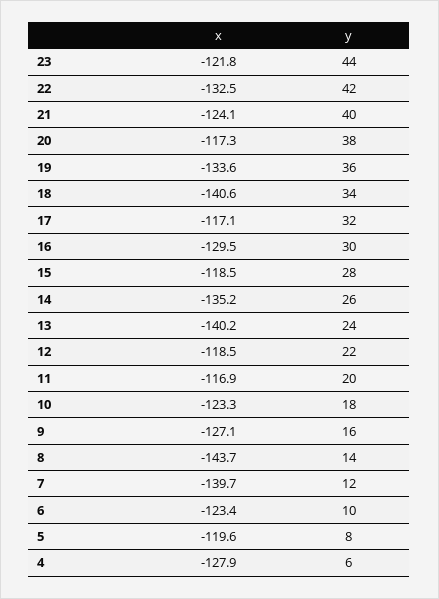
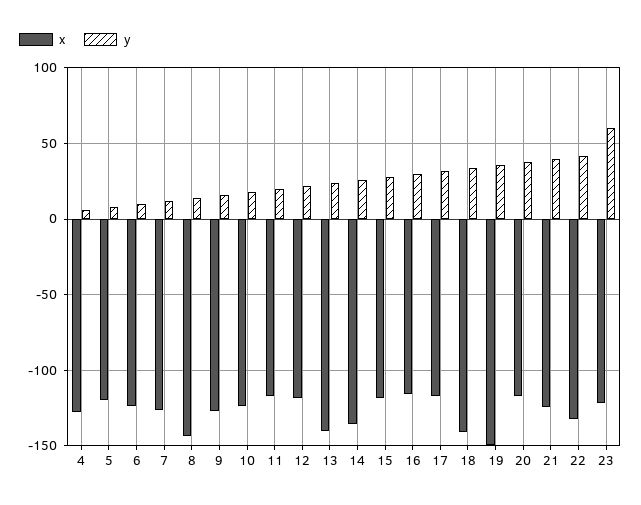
  {
    "x": {
      "23": -121.8,
      "22": -132.5,
      "21": -124.1,
      "20": -117.3,
-     "19": -133.6,
+     "19": -150,
      "18": -140.6,
      "17": -117.1,
-     "16": -129.5,
+     "16": -115,
      "15": -118.5,
      "14": -135.2,
      "13": -140.2,
      "12": -118.5,
      "11": -116.9,
      "10": -123.3,
      "9": -127.1,
      "8": -143.7,
-     "7": -139.7,
+     "7": -125,
      "6": -123.4,
      "5": -119.6,
      "4": -127.9
    },
    "y": {
-     "23": 44,
+     "23": 60,
      "22": 42,
      "21": 40,
      "20": 38,
      "19": 36,
      "18": 34,
      "17": 32,
      "16": 30,
      "15": 28,
      "14": 26,
      "13": 24,
      "12": 22,
      "11": 20,
      "10": 18,
      "9": 16,
      "8": 14,
      "7": 12,
      "6": 10,
      "5": 8,
      "4": 6
    }
  }

